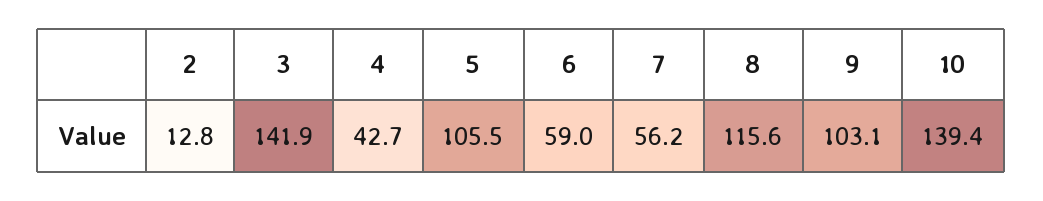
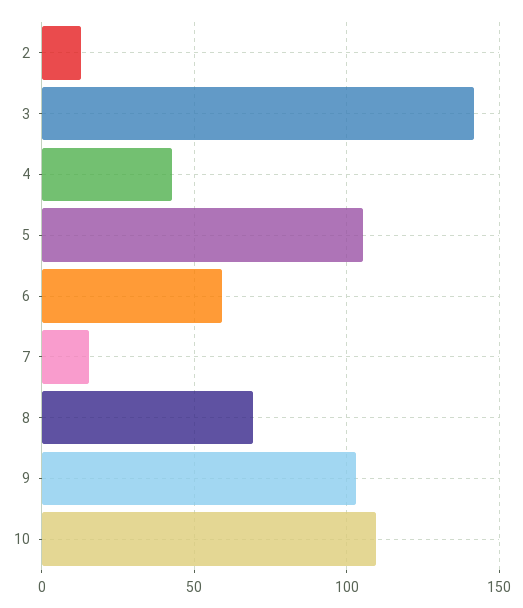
  {
    "2": 12.8,
    "3": 141.9,
    "4": 42.7,
    "5": 105.5,
    "6": 59,
-   "7": 56.2,
+   "7": 15,
-   "8": 115.6,
+   "8": 70,
    "9": 103.1,
-   "10": 139.4
+   "10": 110
  }

